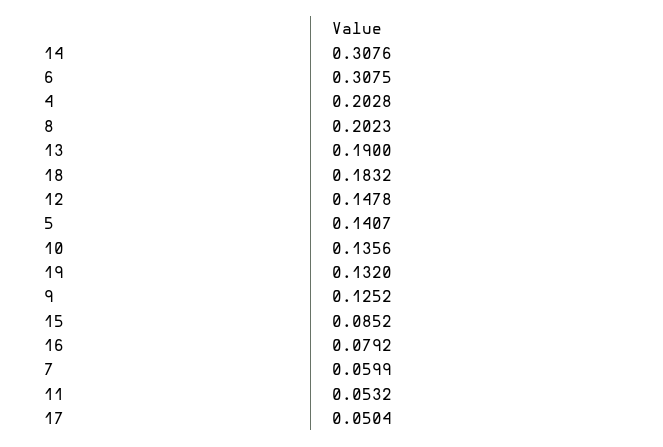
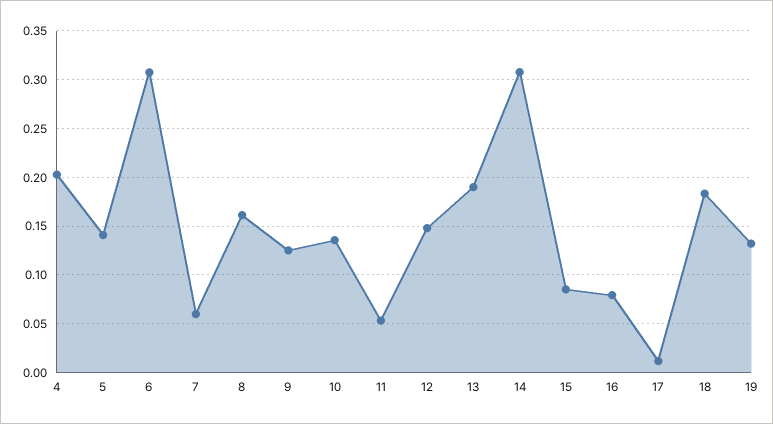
  {
    "14": 0.3076,
    "6": 0.3075,
    "4": 0.2028,
-   "8": 0.2023,
+   "8": 0.16,
    "13": 0.19,
    "18": 0.1832,
    "12": 0.1478,
    "5": 0.1407,
    "10": 0.1356,
    "19": 0.132,
    "9": 0.1252,
    "15": 0.0852,
    "16": 0.0792,
    "7": 0.0599,
    "11": 0.0532,
-   "17": 0.0504
+   "17": 0.01
  }

